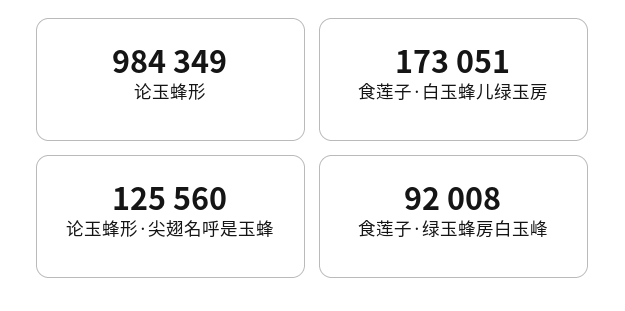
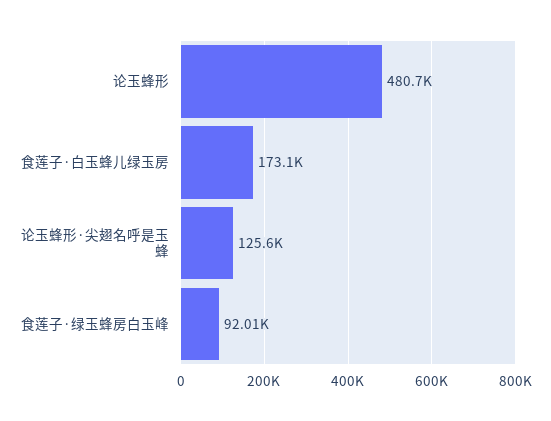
  {
-   "论玉蜂形": 984349,
+   "论玉蜂形": 480700,
    "食莲子·白玉蜂儿绿玉房": 173051,
    "论玉蜂形·尖翅名呼是玉蜂": 125560,
    "食莲子·绿玉蜂房白玉峰": 92008
  }

